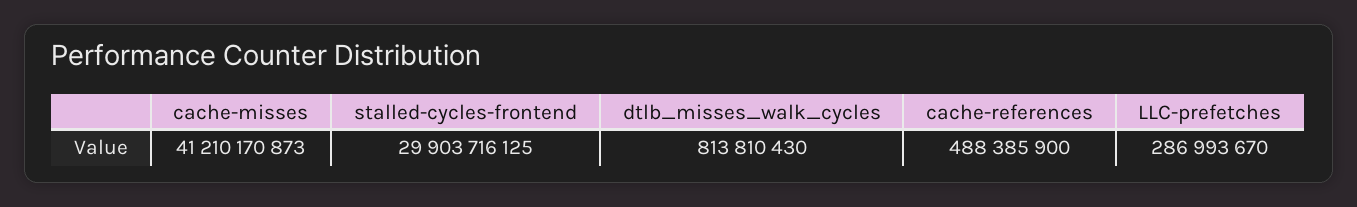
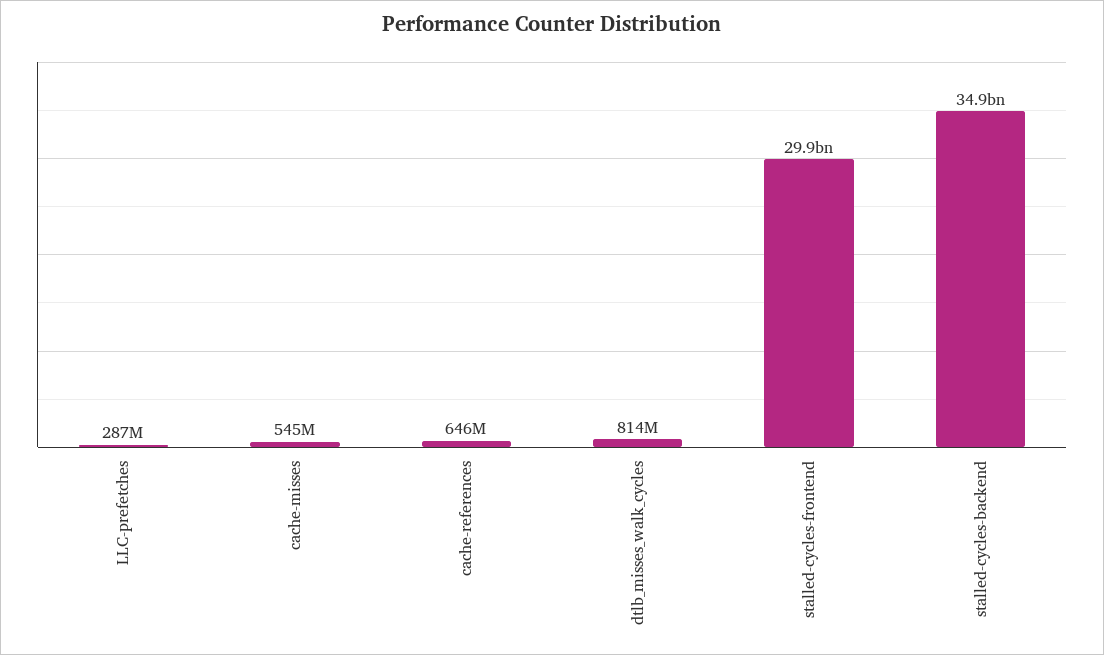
  {
-   "cache-misses": 41210170873,
+   "cache-misses": 545000000,
    "stalled-cycles-frontend": 29903716125,
    "dtlb_misses_walk_cycles": 813810430,
-   "cache-references": 488385900,
+   "cache-references": 646000000,
-   "LLC-prefetches": 286993670
+   "LLC-prefetches": 286993670,
+   "stalled-cycles-backend": 34900000000
  }

